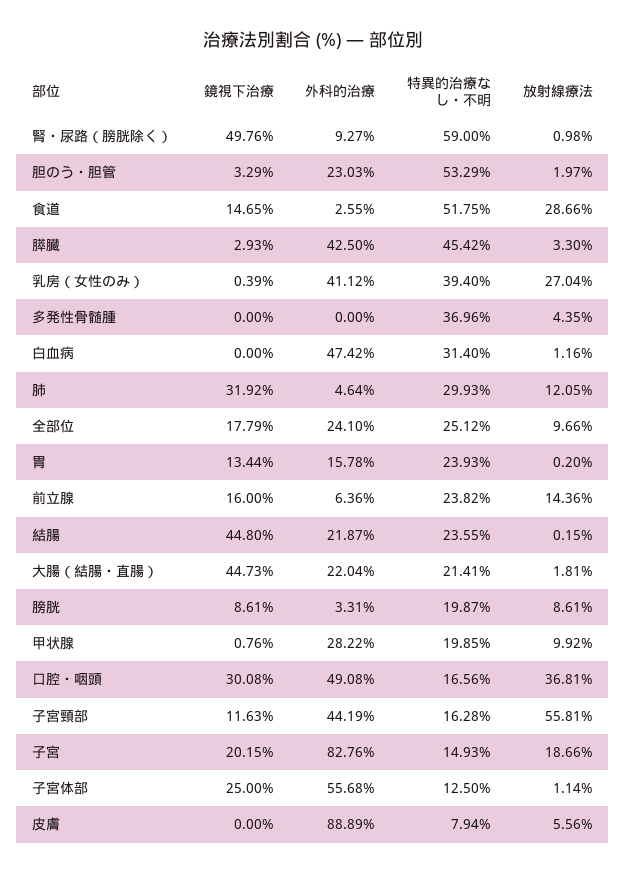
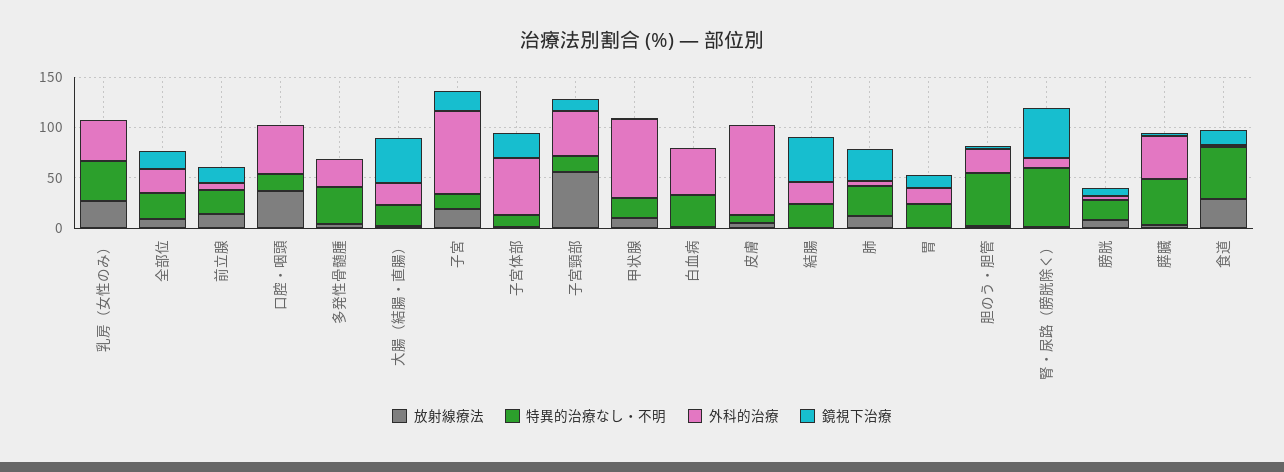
  {
    "鏡視下治療": {
      "腎・尿路（膀胱除く）": 49.76,
      "胆のう・胆管": 3.29,
      "食道": 14.65,
      "膵臓": 2.93,
      "乳房（女性のみ）": 0.39,
      "多発性骨髄腫": 0,
      "白血病": 0,
      "肺": 31.92,
      "全部位": 17.79,
      "胃": 13.44,
      "前立腺": 16,
      "結腸": 44.8,
      "大腸（結腸・直腸）": 44.73,
      "膀胱": 8.61,
      "甲状腺": 0.76,
-     "口腔・咽頭": 30.08,
+     "口腔・咽頭": 0,
      "子宮頸部": 11.63,
      "子宮": 20.15,
      "子宮体部": 25,
      "皮膚": 0
    },
    "外科的治療": {
      "腎・尿路（膀胱除く）": 9.27,
      "胆のう・胆管": 23.03,
      "食道": 2.55,
      "膵臓": 42.5,
      "乳房（女性のみ）": 41.12,
-     "多発性骨髄腫": 0,
+     "多発性骨髄腫": 30,
      "白血病": 47.42,
      "肺": 4.64,
      "全部位": 24.1,
      "胃": 15.78,
      "前立腺": 6.36,
      "結腸": 21.87,
      "大腸（結腸・直腸）": 22.04,
      "膀胱": 3.31,
-     "甲状腺": 28.22,
+     "甲状腺": 80,
      "口腔・咽頭": 49.08,
      "子宮頸部": 44.19,
      "子宮": 82.76,
      "子宮体部": 55.68,
      "皮膚": 88.89
    },
    "特異的治療なし・不明": {
      "腎・尿路（膀胱除く）": 59,
      "胆のう・胆管": 53.29,
      "食道": 51.75,
      "膵臓": 45.42,
      "乳房（女性のみ）": 39.4,
      "多発性骨髄腫": 36.96,
      "白血病": 31.4,
      "肺": 29.93,
      "全部位": 25.12,
      "胃": 23.93,
      "前立腺": 23.82,
      "結腸": 23.55,
      "大腸（結腸・直腸）": 21.41,
      "膀胱": 19.87,
      "甲状腺": 19.85,
      "口腔・咽頭": 16.56,
      "子宮頸部": 16.28,
      "子宮": 14.93,
      "子宮体部": 12.5,
      "皮膚": 7.94
    },
    "放射線療法": {
      "腎・尿路（膀胱除く）": 0.98,
      "胆のう・胆管": 1.97,
      "食道": 28.66,
      "膵臓": 3.3,
      "乳房（女性のみ）": 27.04,
      "多発性骨髄腫": 4.35,
      "白血病": 1.16,
      "肺": 12.05,
      "全部位": 9.66,
      "胃": 0.2,
      "前立腺": 14.36,
      "結腸": 0.15,
      "大腸（結腸・直腸）": 1.81,
      "膀胱": 8.61,
      "甲状腺": 9.92,
      "口腔・咽頭": 36.81,
      "子宮頸部": 55.81,
      "子宮": 18.66,
      "子宮体部": 1.14,
      "皮膚": 5.56
    }
  }

